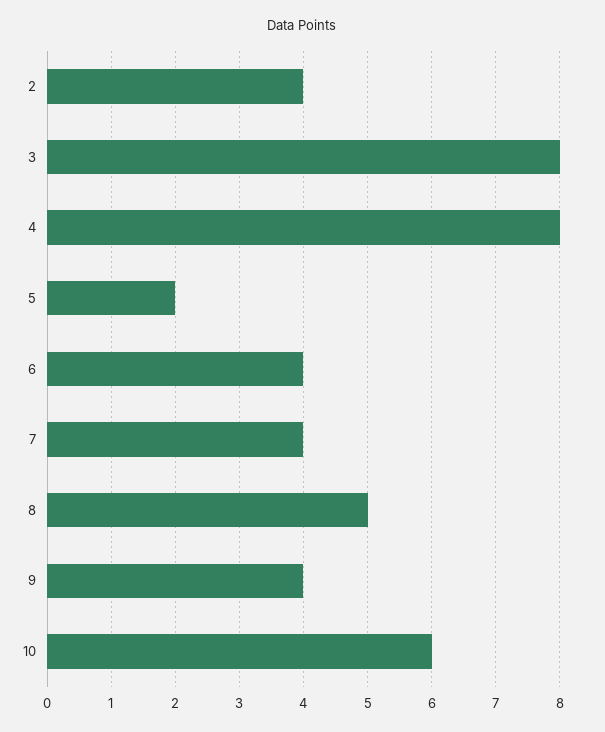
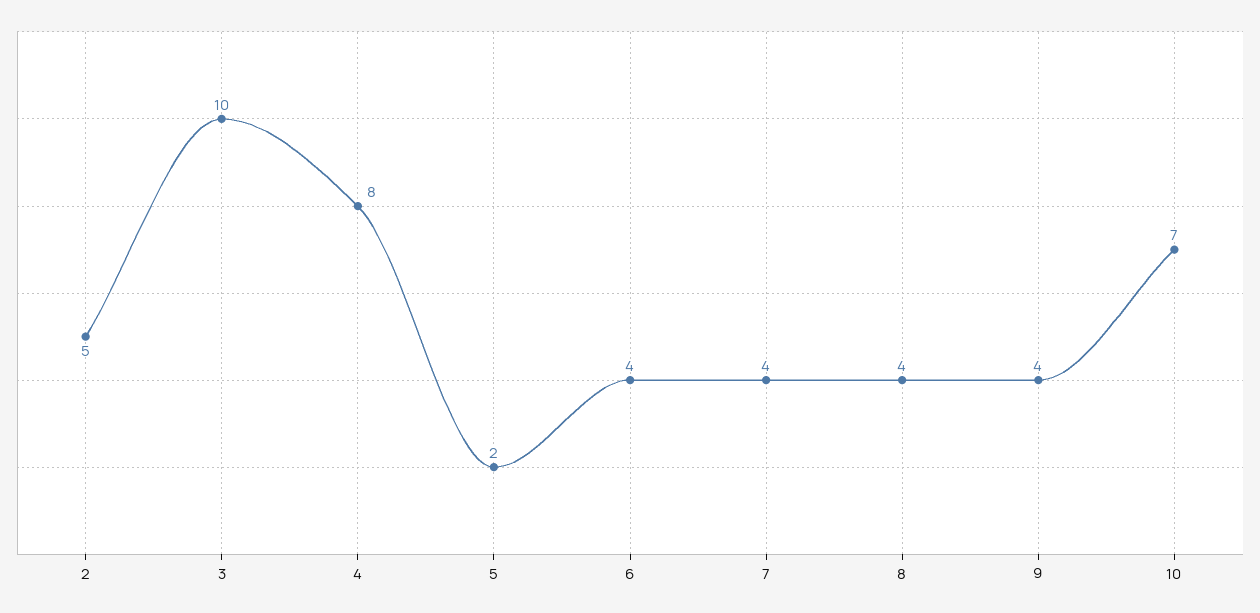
  {
-   "2": 4,
+   "2": 5,
-   "3": 8,
+   "3": 10,
    "4": 8,
    "5": 2,
    "6": 4,
    "7": 4,
-   "8": 5,
+   "8": 4,
    "9": 4,
-   "10": 6
+   "10": 7
  }

